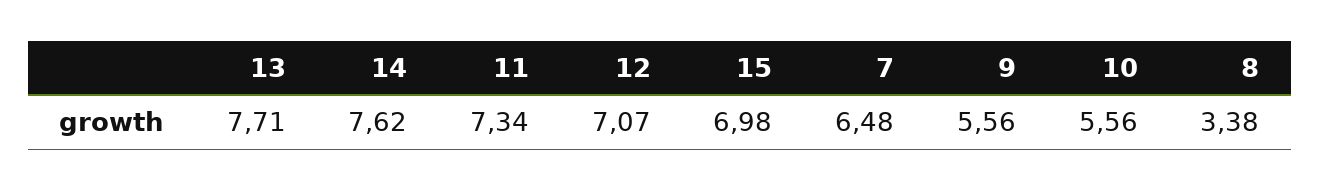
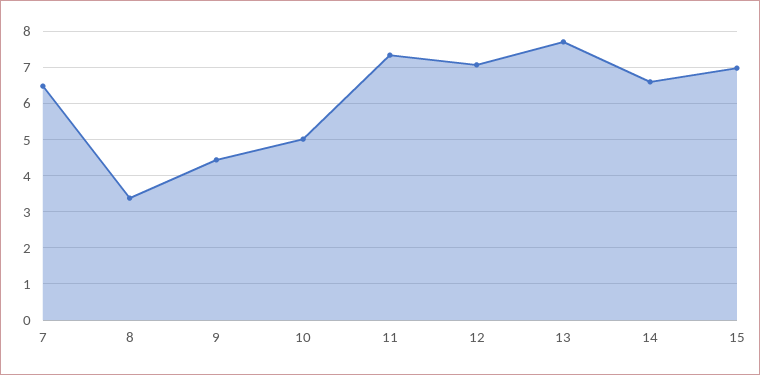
  {
    "13": 7.71,
-   "14": 7.62,
+   "14": 6.6,
    "11": 7.34,
    "12": 7.07,
    "15": 6.98,
    "7": 6.48,
-   "9": 5.56,
+   "9": 4.4,
-   "10": 5.56,
+   "10": 5,
    "8": 3.38
  }

